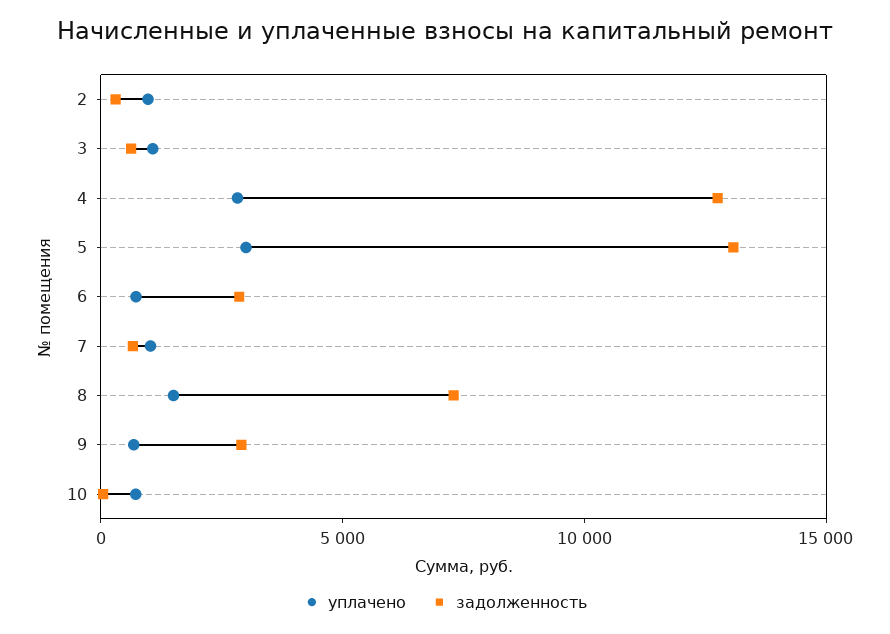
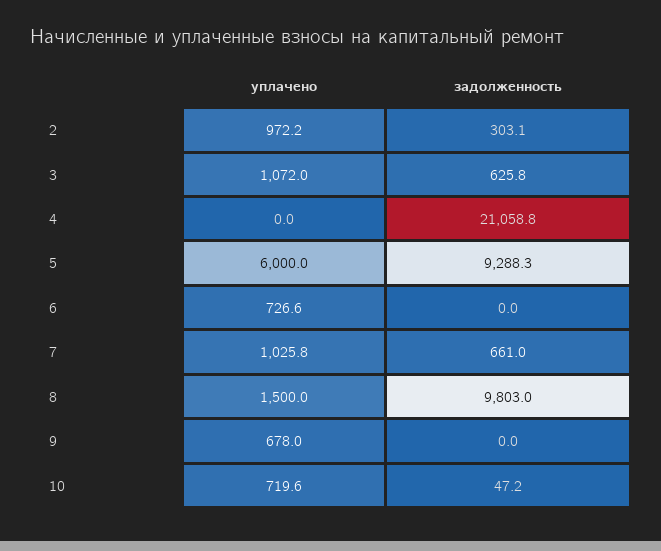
  {
    "уплачено": {
      "2": 972.2,
      "3": 1072,
-     "4": 3000,
+     "4": 0,
-     "5": 3000,
+     "5": 6000,
      "6": 726.6,
      "7": 1025.8,
      "8": 1500,
      "9": 678,
      "10": 719.6
    },
    "задолженность": {
      "2": 303.1,
      "3": 625.8,
-     "4": 13000,
+     "4": 21058.8,
-     "5": 13000,
+     "5": 9288.3,
-     "6": 3000,
+     "6": 0,
      "7": 661,
-     "8": 7000,
+     "8": 9803,
-     "9": 3000,
+     "9": 0,
      "10": 47.2
    }
  }

